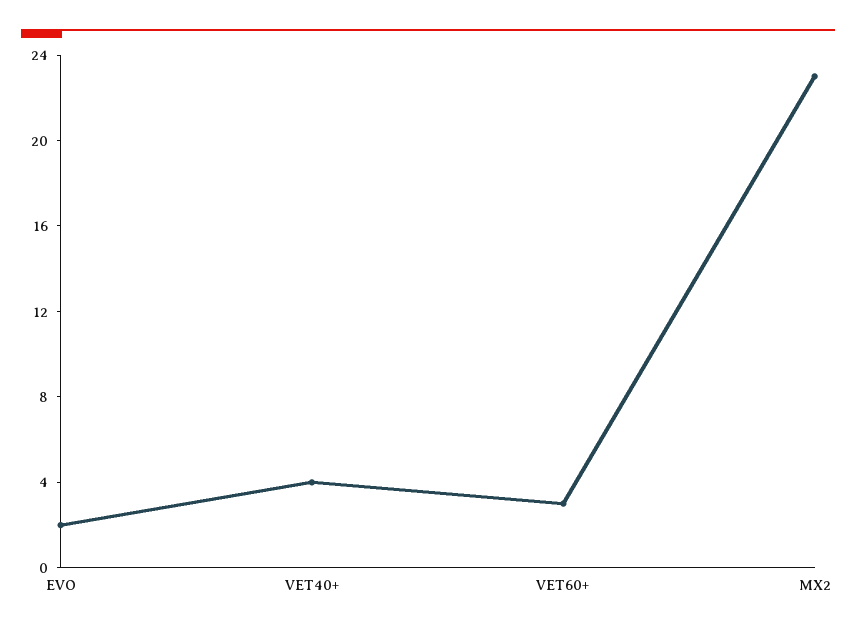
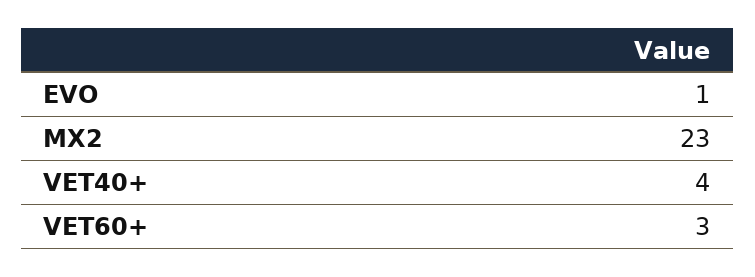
  {
-   "EVO": 2,
+   "EVO": 1,
    "VET40+": 4,
    "VET60+": 3,
    "MX2": 23
  }

